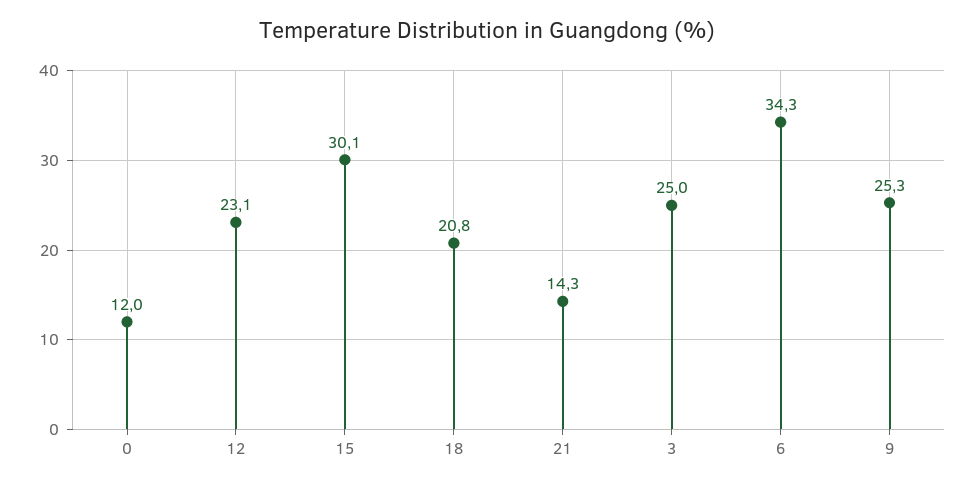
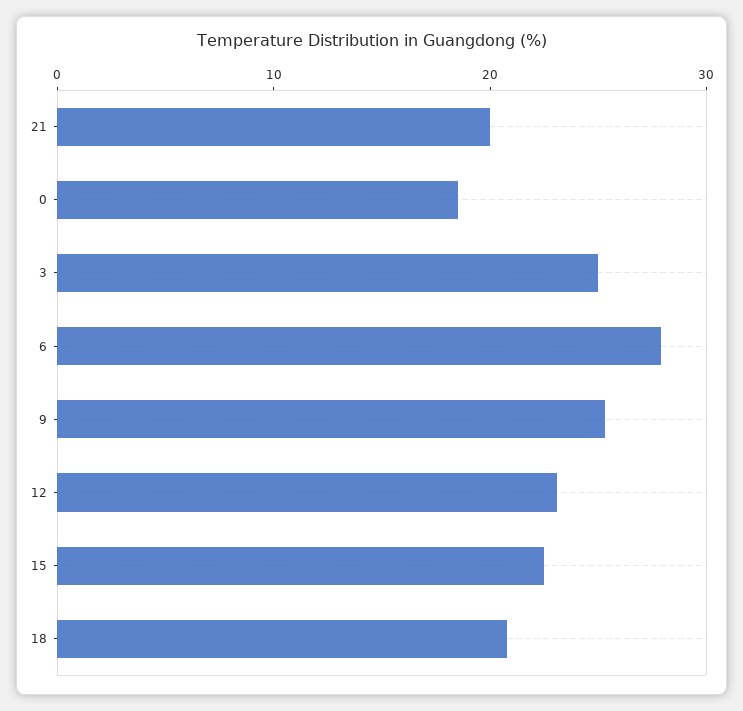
  {
-   "0": 12,
+   "0": 18,
    "12": 23.1,
-   "15": 30.1,
+   "15": 22,
    "18": 20.8,
-   "21": 14.3,
+   "21": 20,
    "3": 25,
-   "6": 34.3,
+   "6": 28,
    "9": 25.3
  }

